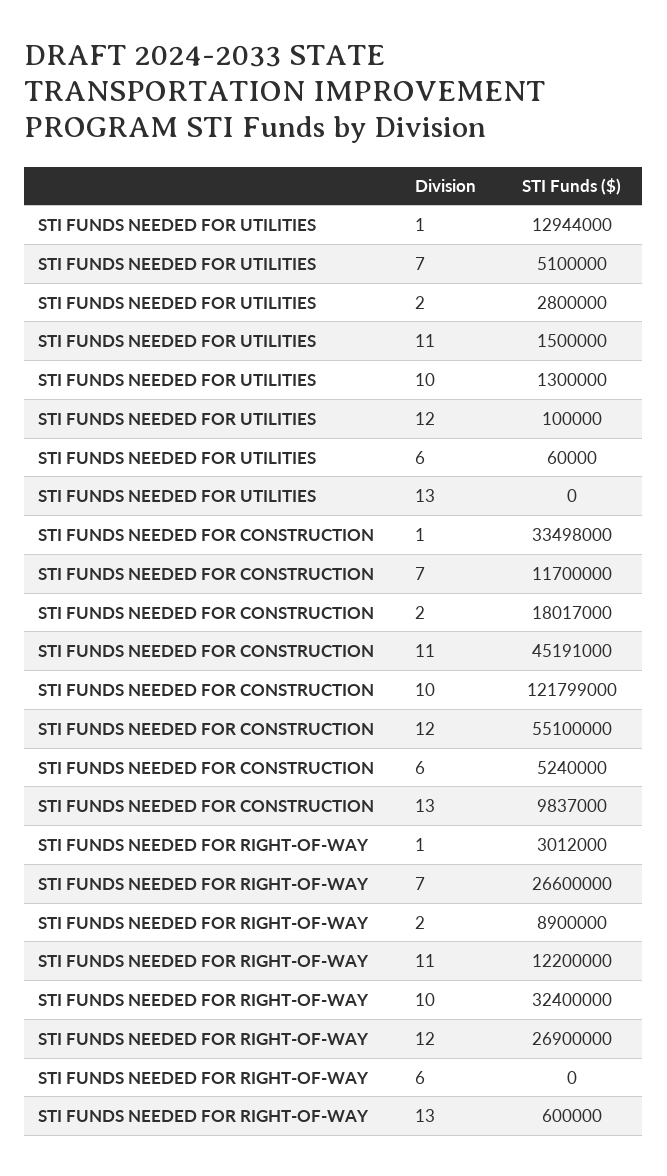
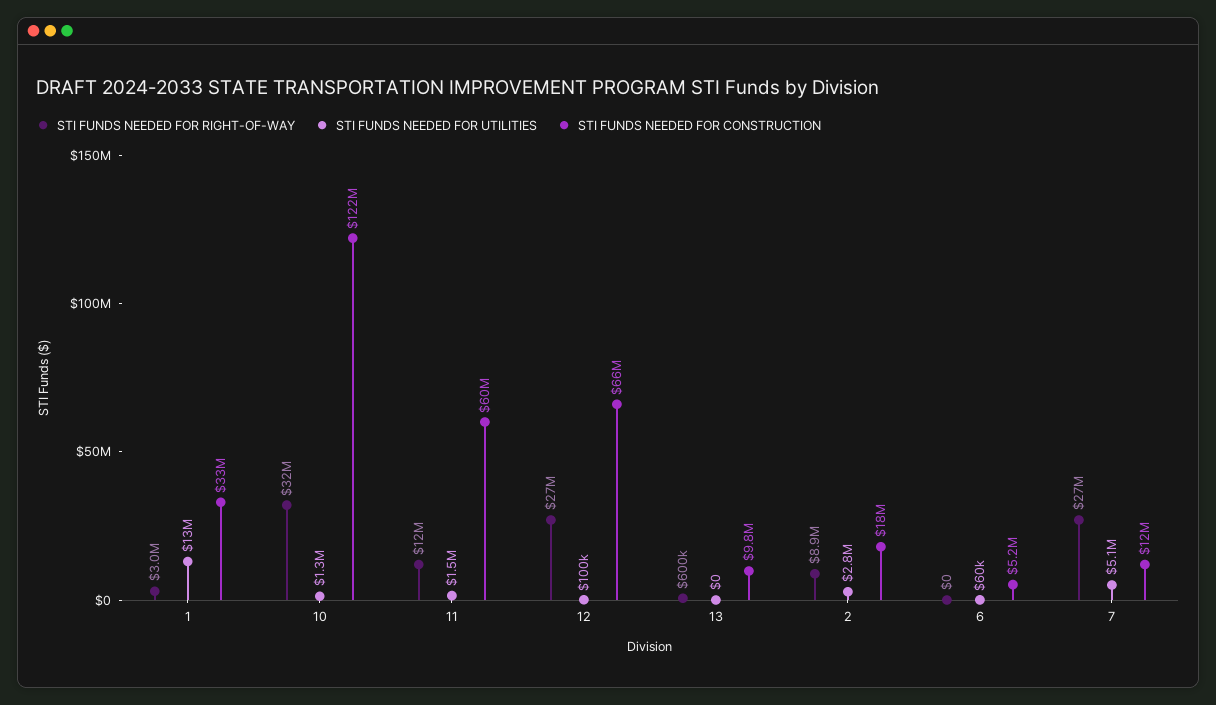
  {
    "STI FUNDS NEEDED FOR UTILITIES": {
      "1": 12944000,
      "7": 5100000,
      "2": 2800000,
      "11": 1500000,
      "10": 1300000,
      "12": 100000,
      "6": 60000,
      "13": 0
    },
    "STI FUNDS NEEDED FOR CONSTRUCTION": {
      "1": 33498000,
      "7": 11700000,
      "2": 18017000,
-     "11": 45191000,
+     "11": 60000000,
      "10": 121799000,
-     "12": 55100000,
+     "12": 66000000,
      "6": 5240000,
      "13": 9837000
    },
    "STI FUNDS NEEDED FOR RIGHT-OF-WAY": {
      "1": 3012000,
      "7": 26600000,
      "2": 8900000,
      "11": 12200000,
      "10": 32400000,
      "12": 26900000,
      "6": 0,
      "13": 600000
    }
  }

